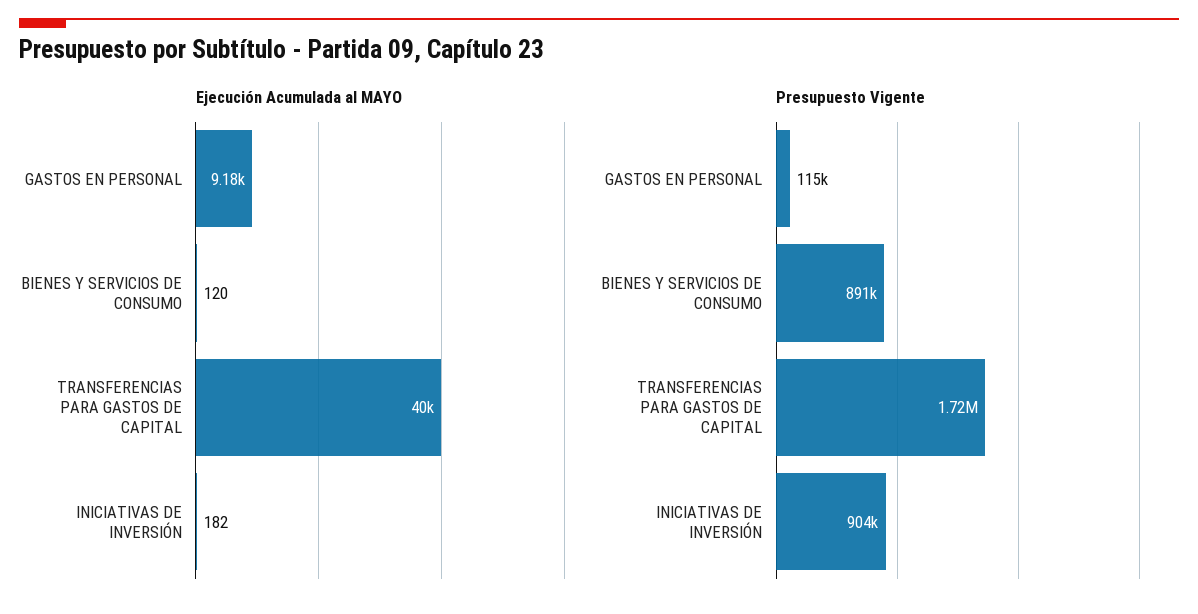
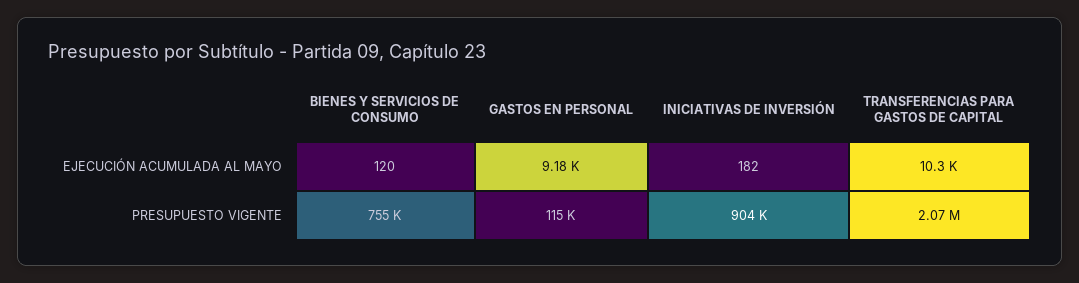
  {
    "Ejecución Acumulada al MAYO": {
      "GASTOS EN PERSONAL": 9180,
      "BIENES Y SERVICIOS DE CONSUMO": 120,
-     "TRANSFERENCIAS PARA GASTOS DE CAPITAL": 40000,
+     "TRANSFERENCIAS PARA GASTOS DE CAPITAL": 10300,
      "INICIATIVAS DE INVERSIÓN": 182
    },
    "Presupuesto Vigente": {
      "GASTOS EN PERSONAL": 115000,
-     "BIENES Y SERVICIOS DE CONSUMO": 891000,
+     "BIENES Y SERVICIOS DE CONSUMO": 755000,
-     "TRANSFERENCIAS PARA GASTOS DE CAPITAL": 1720000,
+     "TRANSFERENCIAS PARA GASTOS DE CAPITAL": 2070000,
      "INICIATIVAS DE INVERSIÓN": 904000
    }
  }

